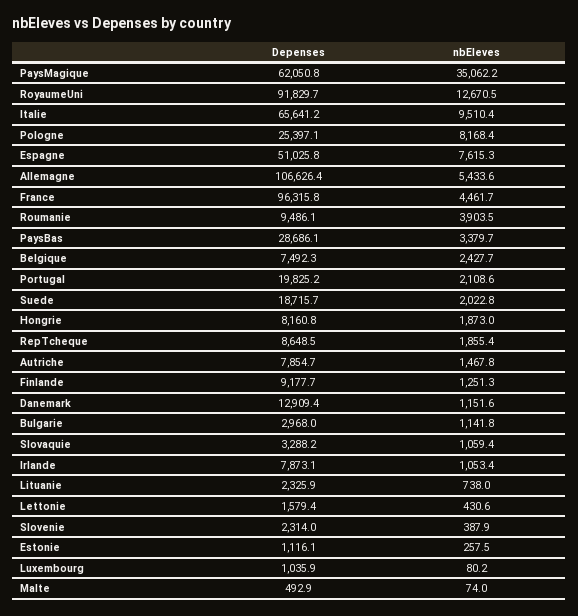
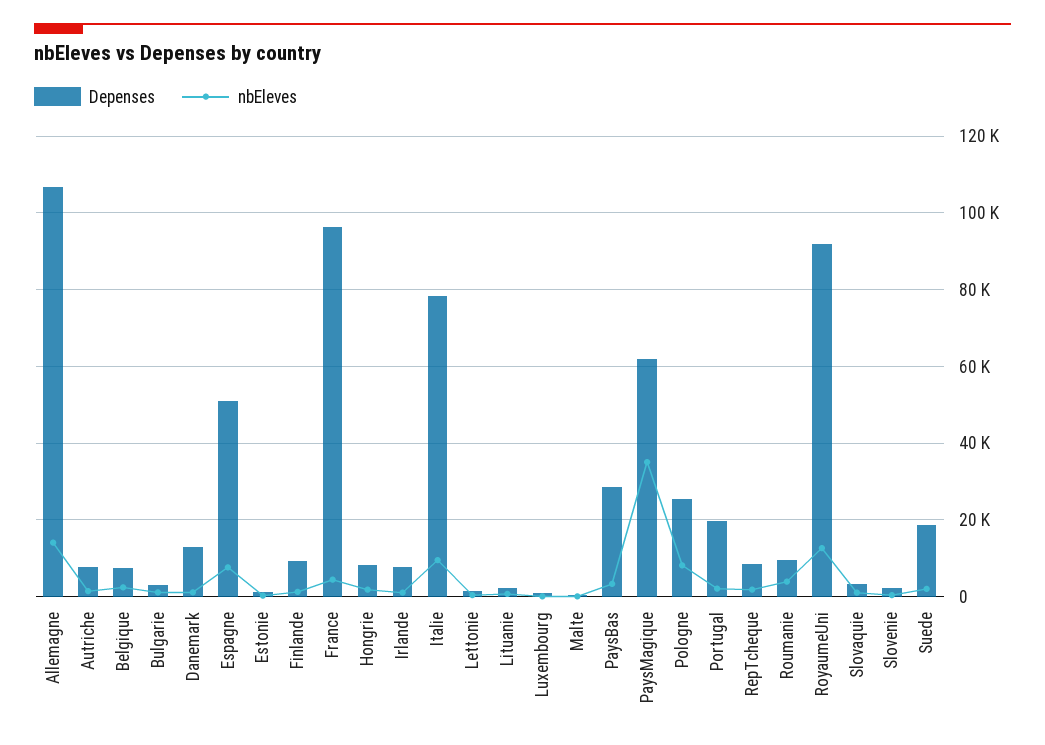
  {
    "Depenses": {
      "PaysMagique": 62050.8,
      "RoyaumeUni": 91829.7,
-     "Italie": 65641.2,
+     "Italie": 78000,
      "Pologne": 25397.1,
      "Espagne": 51025.8,
      "Allemagne": 106626.4,
      "France": 96315.8,
      "Roumanie": 9486.1,
      "PaysBas": 28686.1,
      "Belgique": 7492.3,
      "Portugal": 19825.2,
      "Suede": 18715.7,
      "Hongrie": 8160.8,
      "RepTcheque": 8648.5,
      "Autriche": 7854.7,
      "Finlande": 9177.7,
      "Danemark": 12909.4,
      "Bulgarie": 2968,
      "Slovaquie": 3288.2,
      "Irlande": 7873.1,
      "Lituanie": 2325.9,
      "Lettonie": 1579.4,
      "Slovenie": 2314,
      "Estonie": 1116.1,
      "Luxembourg": 1035.9,
      "Malte": 492.9
    },
    "nbEleves": {
      "PaysMagique": 35062.2,
      "RoyaumeUni": 12670.5,
      "Italie": 9510.4,
      "Pologne": 8168.4,
      "Espagne": 7615.3,
-     "Allemagne": 5433.6,
+     "Allemagne": 14000,
      "France": 4461.7,
      "Roumanie": 3903.5,
      "PaysBas": 3379.7,
      "Belgique": 2427.7,
      "Portugal": 2108.6,
      "Suede": 2022.8,
      "Hongrie": 1873,
      "RepTcheque": 1855.4,
      "Autriche": 1467.8,
      "Finlande": 1251.3,
      "Danemark": 1151.6,
      "Bulgarie": 1141.8,
      "Slovaquie": 1059.4,
      "Irlande": 1053.4,
      "Lituanie": 738,
      "Lettonie": 430.6,
      "Slovenie": 387.9,
      "Estonie": 257.5,
      "Luxembourg": 80.2,
      "Malte": 74
    }
  }

